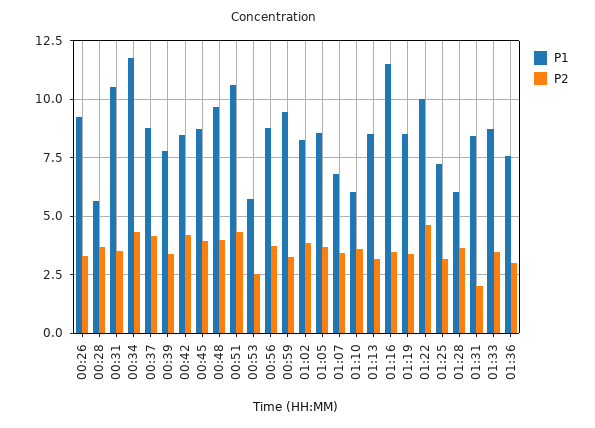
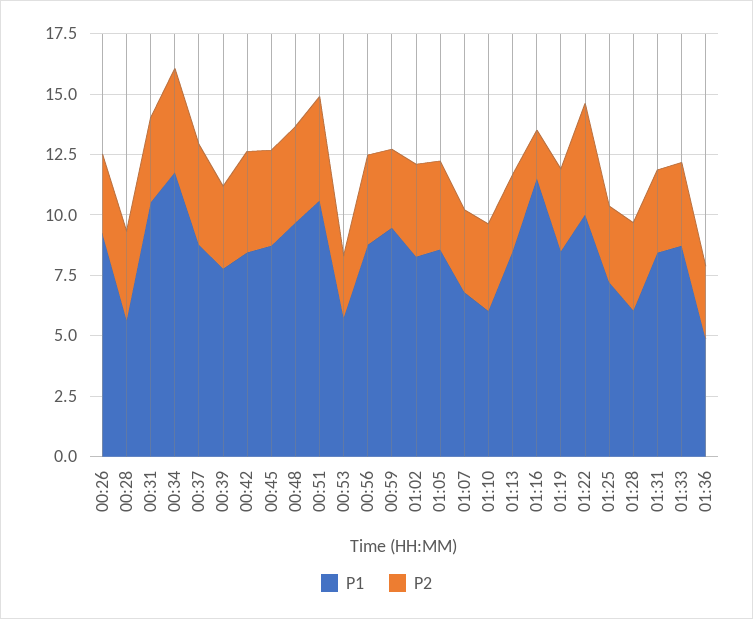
  {
    "P1": {
      "00:26": 9.5,
      "00:28": 5.5,
      "00:31": 10.5,
      "00:34": 12,
      "00:37": 9,
      "00:39": 8,
      "00:42": 8.5,
      "00:45": 8.5,
      "00:48": 9.5,
      "00:51": 10.5,
      "00:53": 6,
      "00:56": 9,
      "00:59": 9.5,
      "01:02": 8.5,
      "01:05": 8.5,
      "01:07": 7,
      "01:10": 6,
      "01:13": 8.5,
      "01:16": 11.5,
      "01:19": 8.5,
      "01:22": 10,
      "01:25": 7,
      "01:28": 6,
      "01:31": 8.5,
      "01:33": 8.5,
-     "01:36": 7.5
+     "01:36": 5
    },
    "P2": {
      "00:26": 3.5,
      "00:28": 3.5,
      "00:31": 3.5,
      "00:34": 4.5,
      "00:37": 4,
      "00:39": 3.5,
      "00:42": 4,
      "00:45": 4,
      "00:48": 4,
      "00:51": 4.5,
      "00:53": 2.5,
      "00:56": 3.5,
      "00:59": 3.5,
      "01:02": 4,
      "01:05": 3.5,
      "01:07": 3.5,
      "01:10": 3.5,
      "01:13": 3,
-     "01:16": 3.5,
+     "01:16": 2,
      "01:19": 3.5,
      "01:22": 4.5,
      "01:25": 3,
      "01:28": 3.5,
-     "01:31": 2,
+     "01:31": 3.5,
      "01:33": 3.5,
      "01:36": 3
    }
  }

